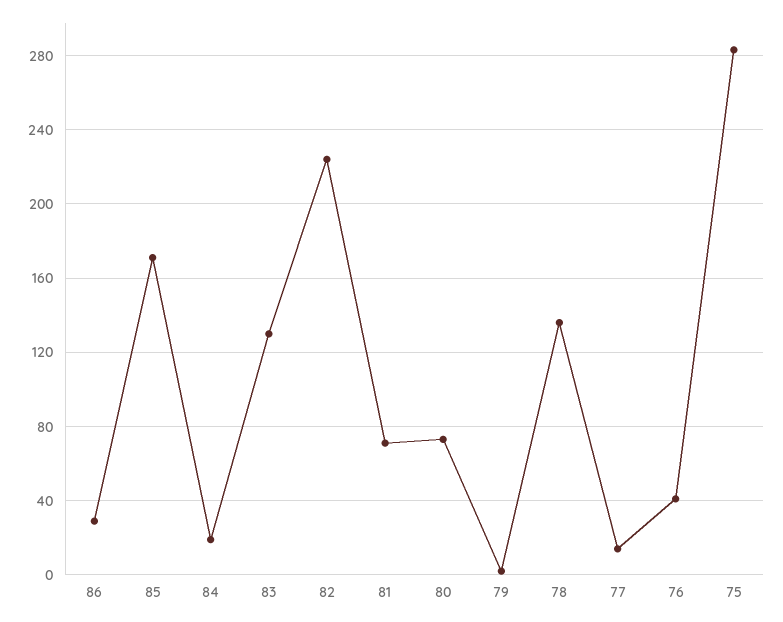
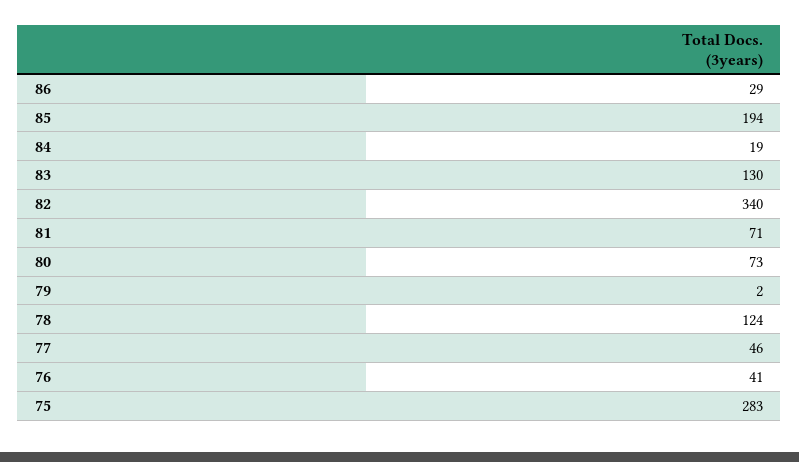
  {
    "86": 29,
-   "85": 170,
+   "85": 194,
    "84": 19,
    "83": 130,
-   "82": 225,
+   "82": 340,
    "81": 71,
    "80": 73,
    "79": 2,
-   "78": 135,
+   "78": 124,
-   "77": 15,
+   "77": 46,
    "76": 41,
    "75": 283
  }

